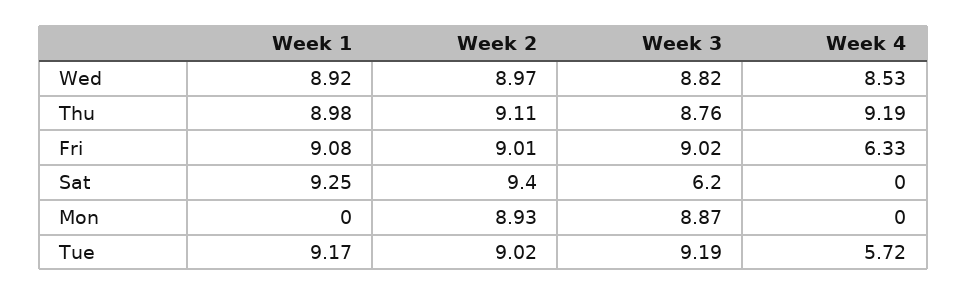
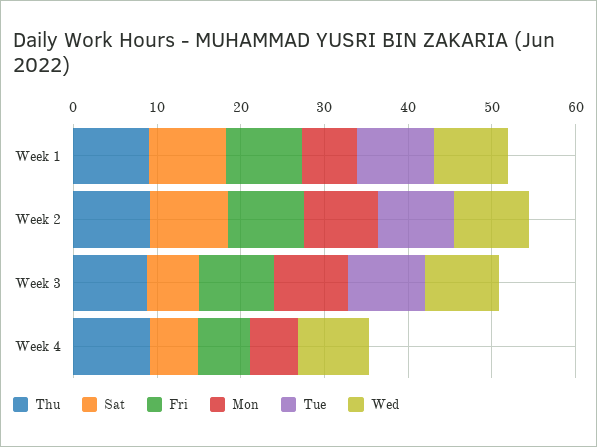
  {
    "Wed": {
      "Week 1": 8.92,
      "Week 2": 8.97,
      "Week 3": 8.82,
      "Week 4": 8.53
    },
    "Thu": {
      "Week 1": 8.98,
      "Week 2": 9.11,
      "Week 3": 8.76,
      "Week 4": 9.19
    },
    "Fri": {
      "Week 1": 9.08,
      "Week 2": 9.01,
      "Week 3": 9.02,
      "Week 4": 6.33
    },
    "Sat": {
      "Week 1": 9.25,
      "Week 2": 9.4,
      "Week 3": 6.2,
-     "Week 4": 0
+     "Week 4": 6
    },
    "Mon": {
-     "Week 1": 0,
+     "Week 1": 6,
      "Week 2": 8.93,
      "Week 3": 8.87,
-     "Week 4": 0
+     "Week 4": 6
    },
    "Tue": {
      "Week 1": 9.17,
      "Week 2": 9.02,
      "Week 3": 9.19,
-     "Week 4": 5.72
+     "Week 4": 0
    }
  }

